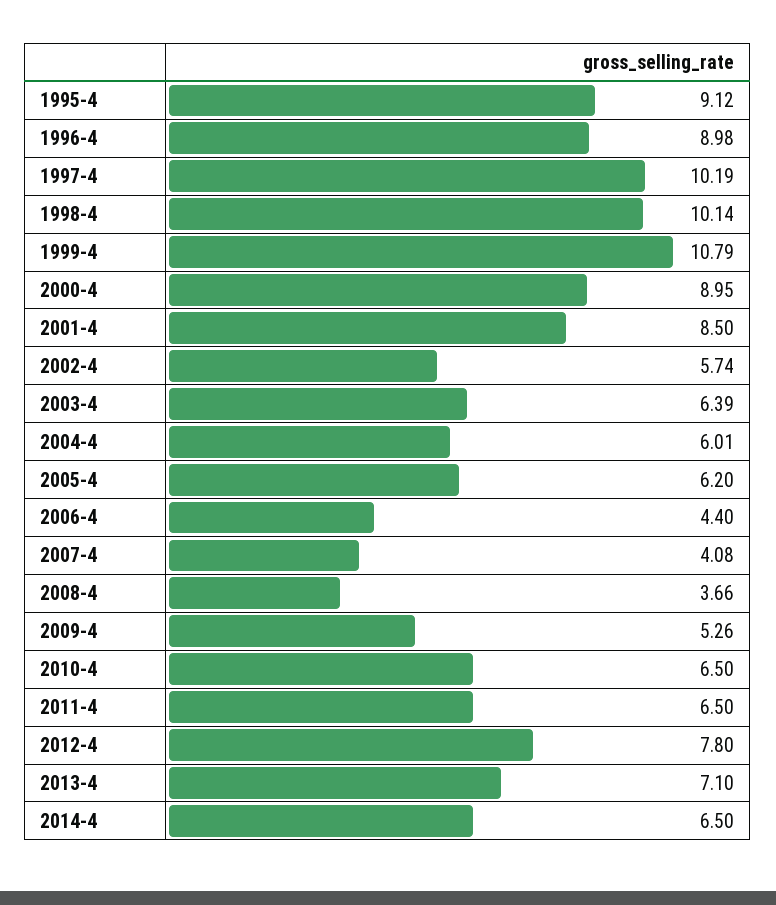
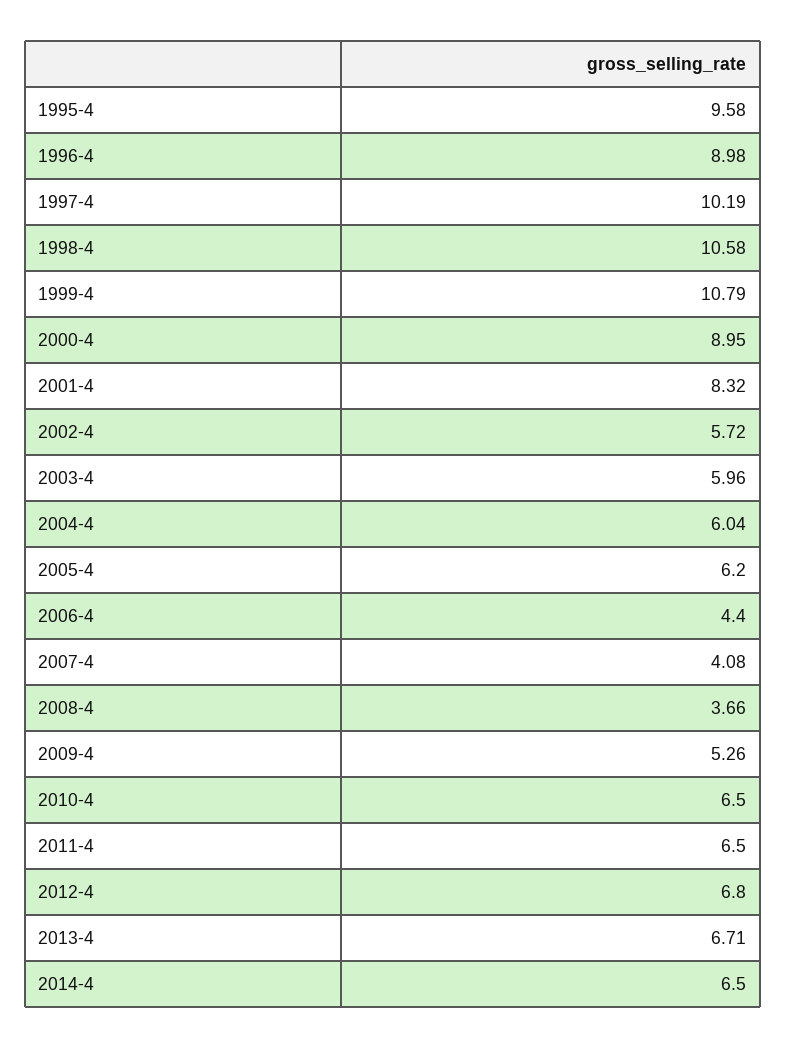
  {
-   "1995-4": 9.12,
+   "1995-4": 9.58,
    "1996-4": 8.98,
    "1997-4": 10.19,
-   "1998-4": 10.14,
+   "1998-4": 10.58,
    "1999-4": 10.79,
    "2000-4": 8.95,
-   "2001-4": 8.5,
+   "2001-4": 8.32,
-   "2002-4": 5.74,
+   "2002-4": 5.72,
-   "2003-4": 6.39,
+   "2003-4": 5.96,
-   "2004-4": 6.01,
+   "2004-4": 6.04,
    "2005-4": 6.2,
    "2006-4": 4.4,
    "2007-4": 4.08,
    "2008-4": 3.66,
    "2009-4": 5.26,
    "2010-4": 6.5,
    "2011-4": 6.5,
-   "2012-4": 7.8,
+   "2012-4": 6.8,
-   "2013-4": 7.1,
+   "2013-4": 6.71,
    "2014-4": 6.5
  }

